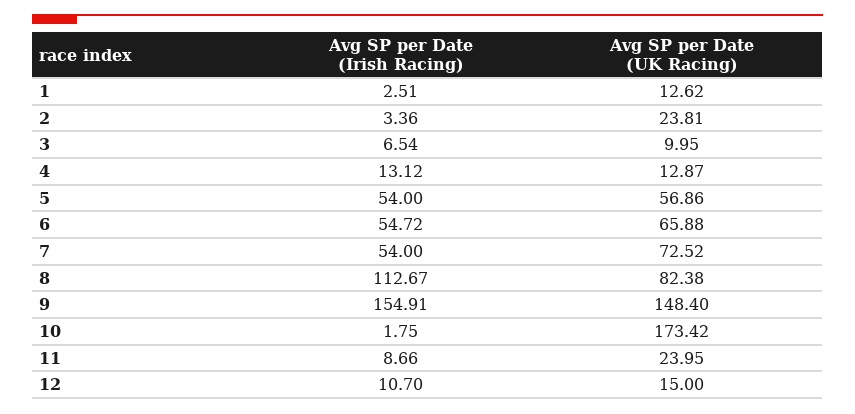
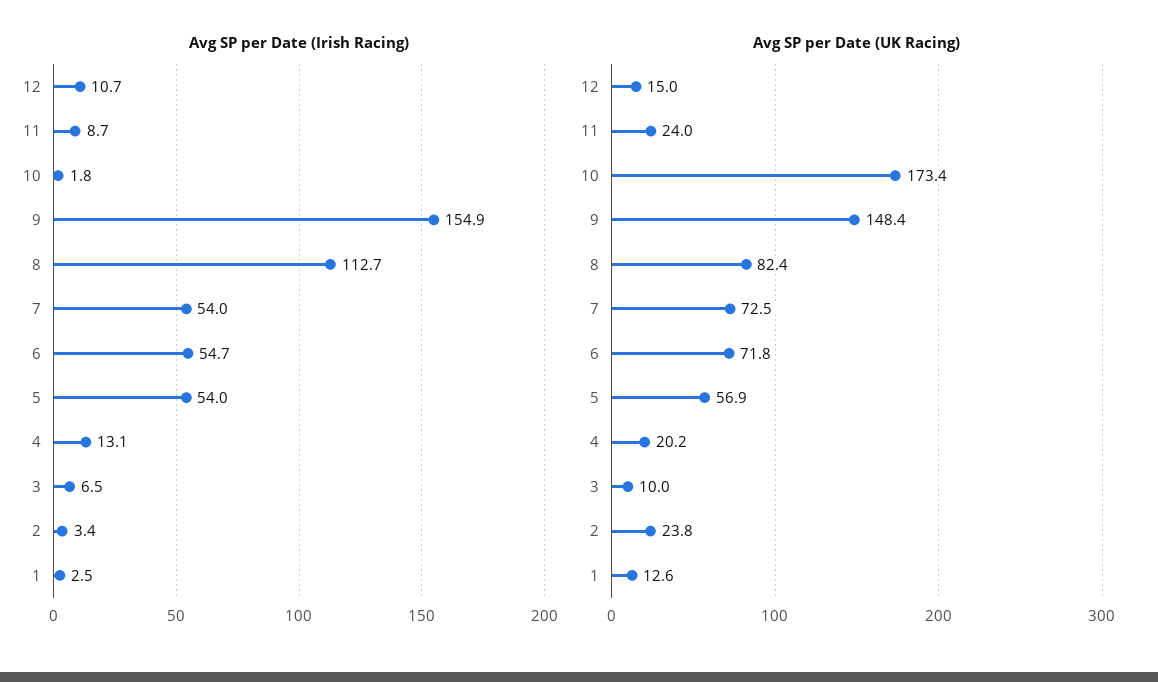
  {
    "Avg SP per Date (Irish Racing)": {
      "1": 2.51,
      "2": 3.36,
      "3": 6.54,
      "4": 13.12,
      "5": 54,
      "6": 54.72,
      "7": 54,
      "8": 112.67,
      "9": 154.91,
      "10": 1.75,
      "11": 8.66,
      "12": 10.7
    },
    "Avg SP per Date (UK Racing)": {
      "1": 12.62,
      "2": 23.81,
      "3": 9.95,
-     "4": 12.87,
+     "4": 20.2,
      "5": 56.86,
-     "6": 65.88,
+     "6": 71.8,
      "7": 72.52,
      "8": 82.38,
      "9": 148.4,
      "10": 173.42,
      "11": 23.95,
      "12": 15
    }
  }

